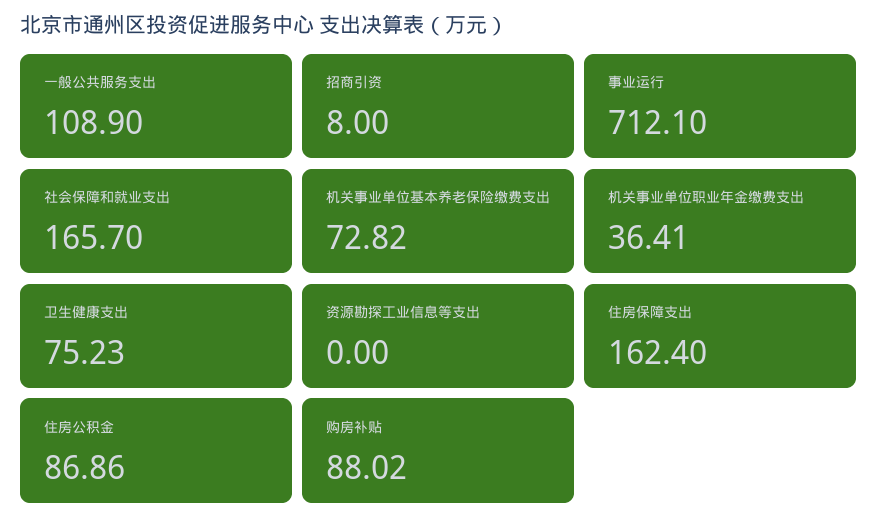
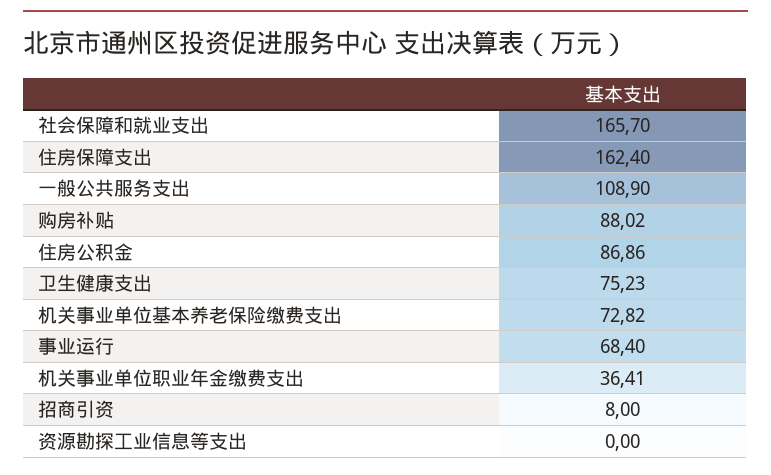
  {
    "一般公共服务支出": 108.9,
    "招商引资": 8,
-   "事业运行": 712.1,
+   "事业运行": 68.4,
    "社会保障和就业支出": 165.7,
    "机关事业单位基本养老保险缴费支出": 72.82,
    "机关事业单位职业年金缴费支出": 36.41,
    "卫生健康支出": 75.23,
    "资源勘探工业信息等支出": 0,
    "住房保障支出": 162.4,
    "住房公积金": 86.86,
    "购房补贴": 88.02
  }

